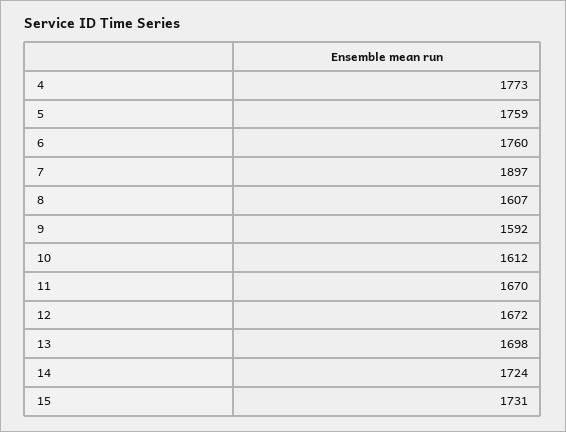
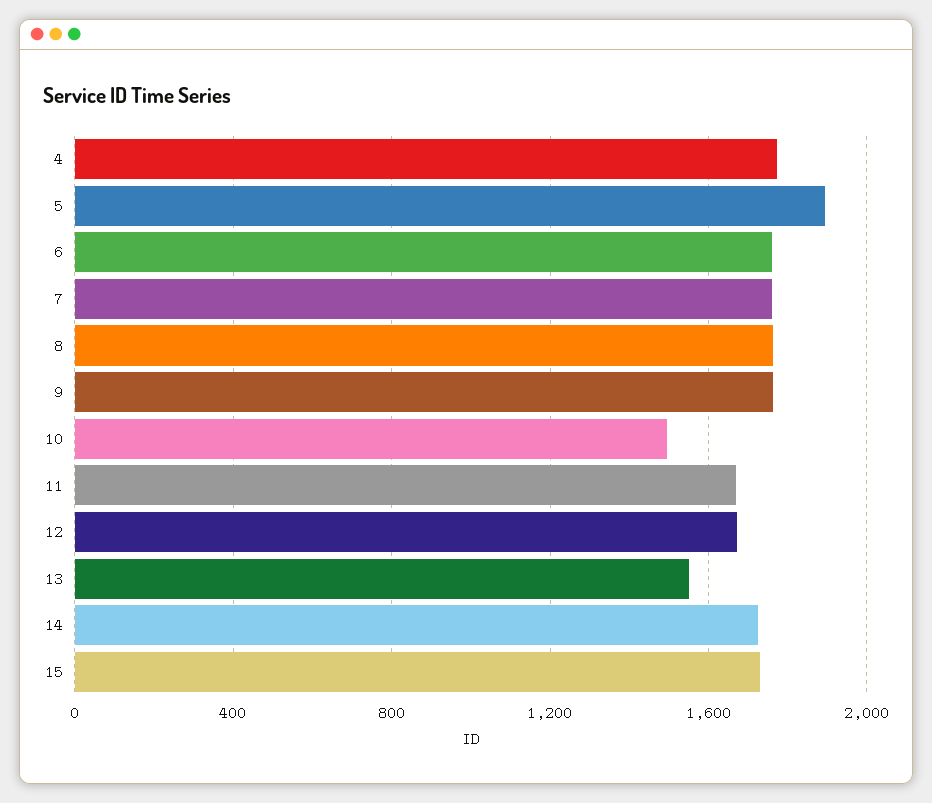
  {
    "4": 1773,
-   "5": 1759,
+   "5": 1900,
    "6": 1760,
-   "7": 1897,
+   "7": 1750,
-   "8": 1607,
+   "8": 1750,
-   "9": 1592,
+   "9": 1750,
-   "10": 1612,
+   "10": 1500,
    "11": 1670,
    "12": 1672,
-   "13": 1698,
+   "13": 1550,
    "14": 1724,
    "15": 1731
  }

